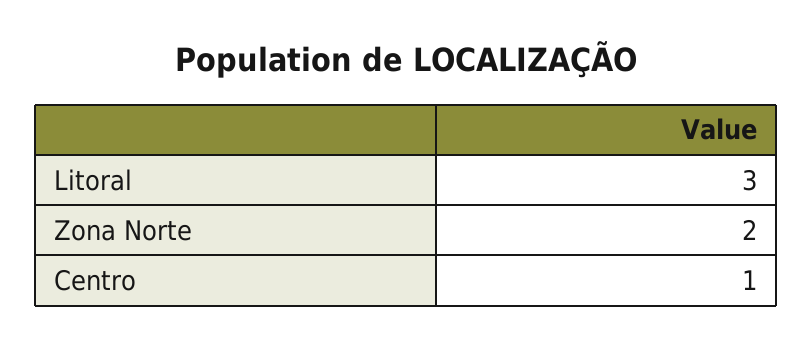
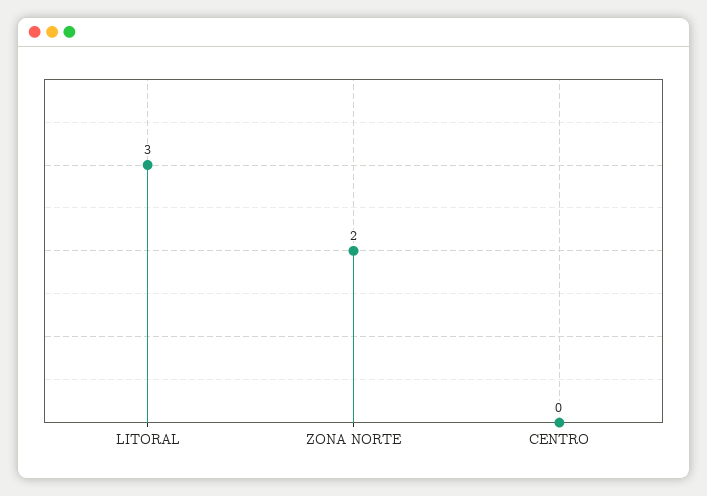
  {
    "Litoral": 3,
    "Zona Norte": 2,
-   "Centro": 1
+   "Centro": 0
  }

